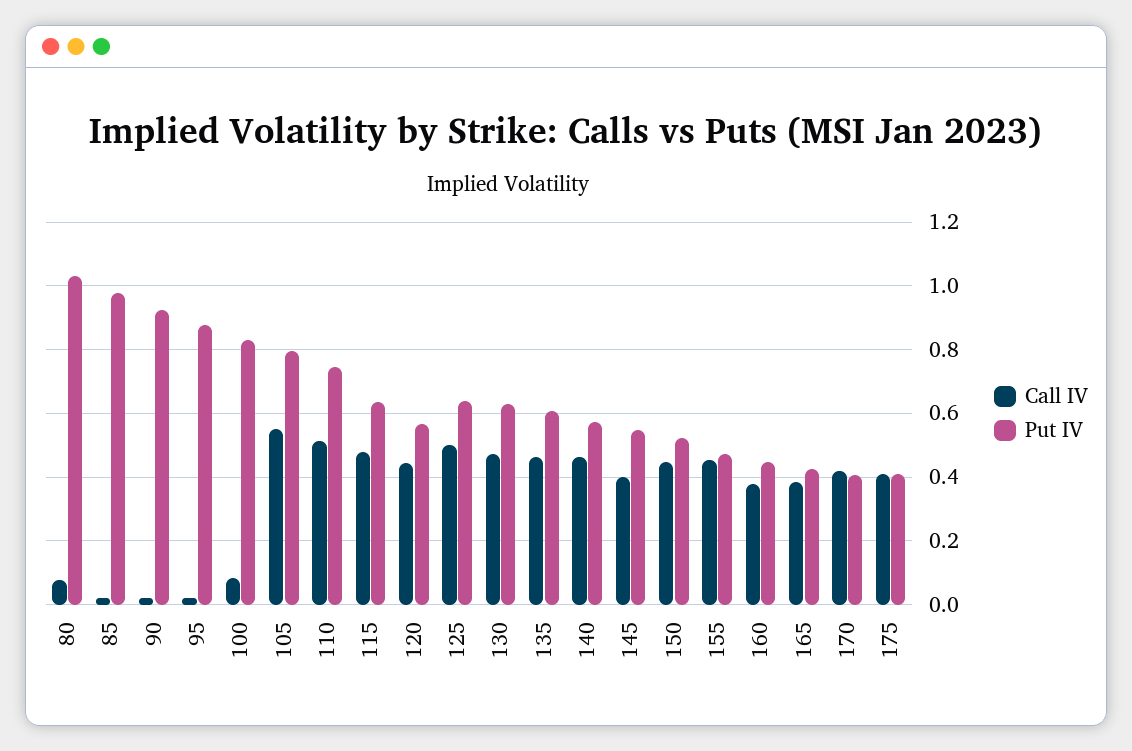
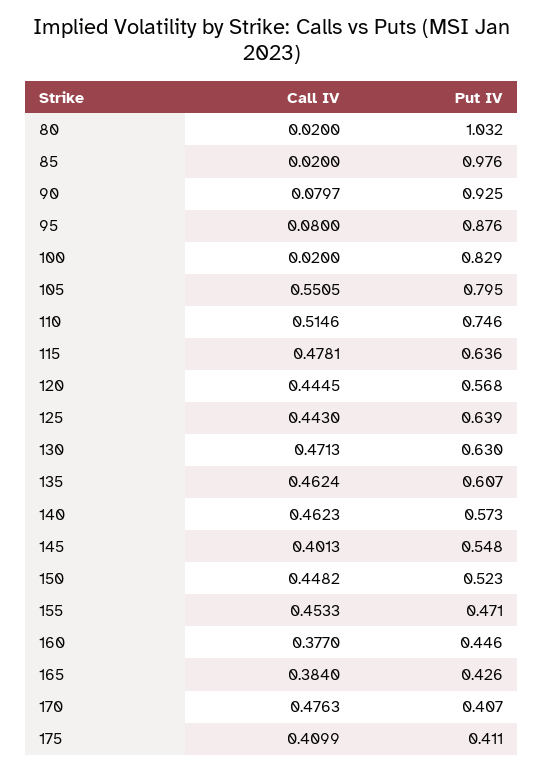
  {
    "Call IV": {
-     "80": 0.08,
+     "80": 0.02,
      "85": 0.02,
-     "90": 0.02,
+     "90": 0.0797,
-     "95": 0.02,
+     "95": 0.08,
-     "100": 0.08,
+     "100": 0.02,
      "105": 0.5505,
      "110": 0.5146,
      "115": 0.4781,
      "120": 0.4445,
-     "125": 0.5,
+     "125": 0.443,
      "130": 0.4713,
      "135": 0.4624,
      "140": 0.4623,
      "145": 0.4013,
      "150": 0.4482,
      "155": 0.4533,
      "160": 0.377,
      "165": 0.384,
-     "170": 0.42,
+     "170": 0.4763,
      "175": 0.4099
    },
    "Put IV": {
      "80": 1.032,
      "85": 0.976,
      "90": 0.925,
      "95": 0.876,
      "100": 0.829,
      "105": 0.795,
      "110": 0.746,
      "115": 0.636,
      "120": 0.568,
      "125": 0.639,
      "130": 0.63,
      "135": 0.607,
      "140": 0.573,
      "145": 0.548,
      "150": 0.523,
      "155": 0.471,
      "160": 0.446,
      "165": 0.426,
      "170": 0.407,
      "175": 0.411
    }
  }

